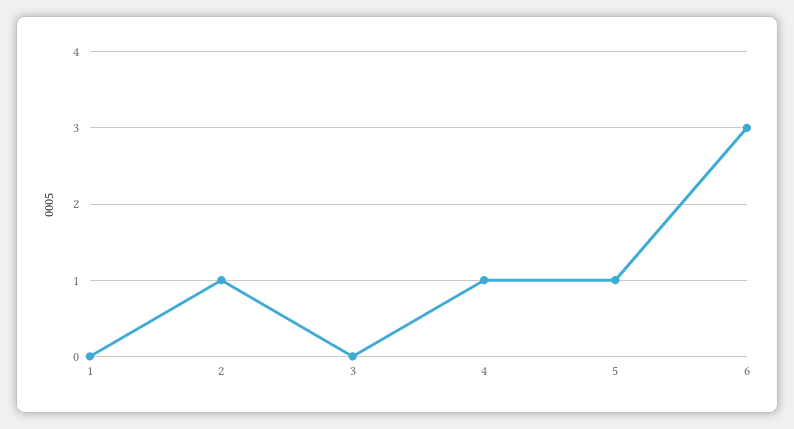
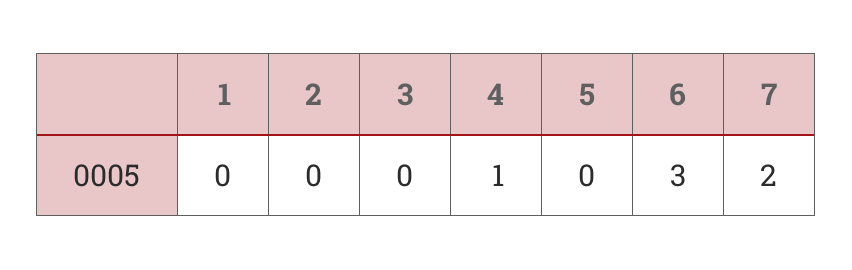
  {
    "1": 0,
-   "2": 1,
+   "2": 0,
    "3": 0,
    "4": 1,
-   "5": 1,
+   "5": 0,
-   "6": 3
+   "6": 3,
+   "7": 2
  }

